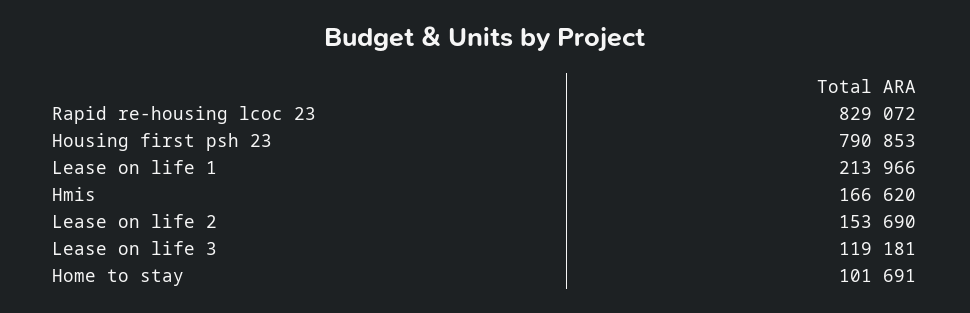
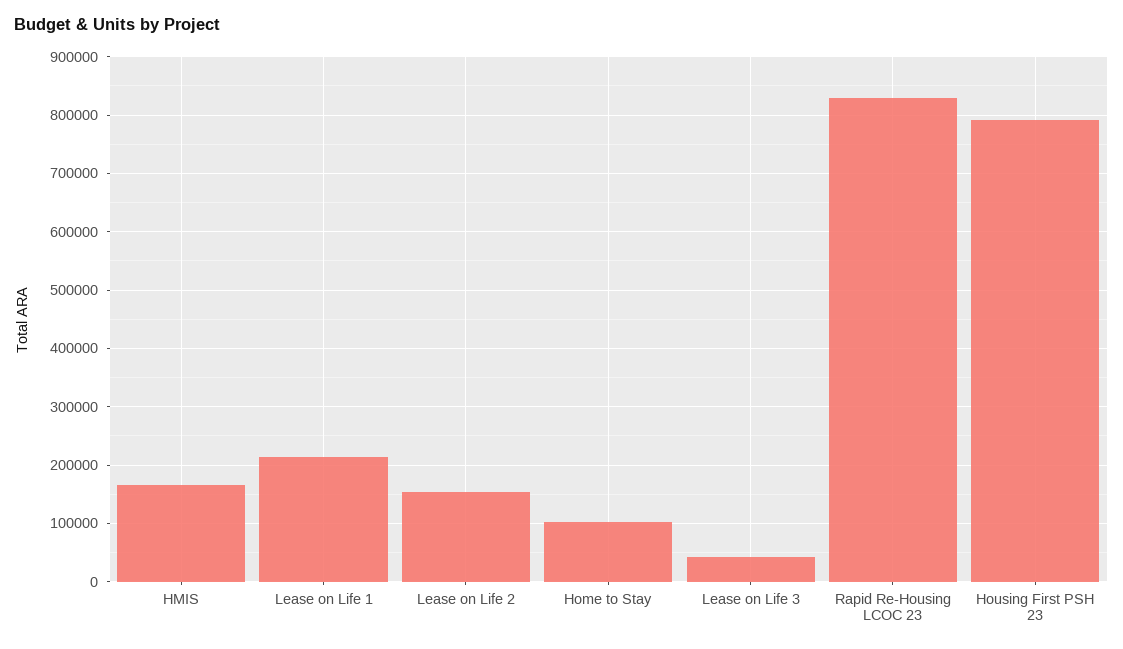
  {
    "Rapid re-housing lcoc 23": 829072,
    "Housing first psh 23": 790853,
    "Lease on life 1": 213966,
    "Hmis": 166620,
    "Lease on life 2": 153690,
-   "Lease on life 3": 119181,
+   "Lease on life 3": 40000,
    "Home to stay": 101691
  }

